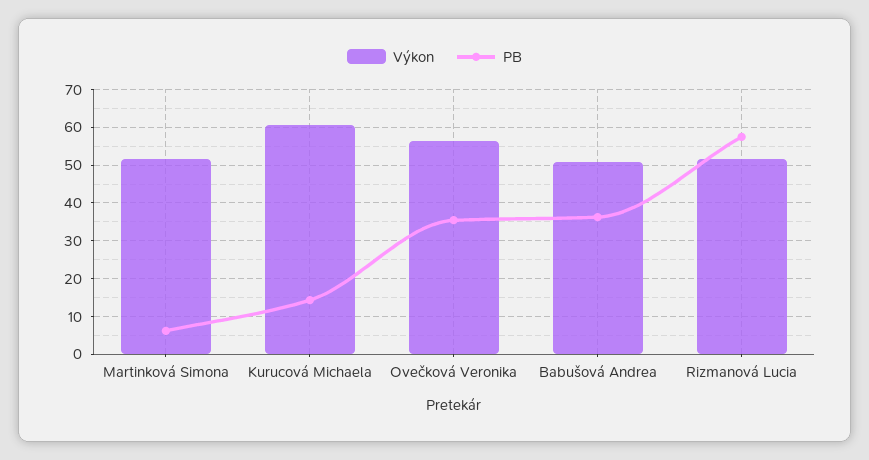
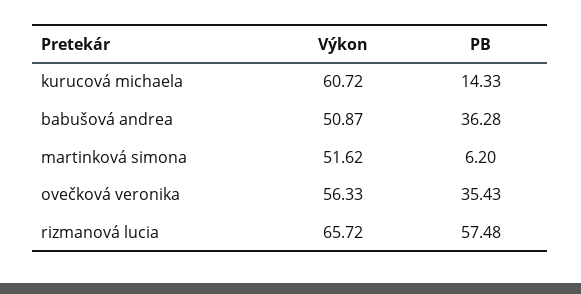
  {
    "Výkon": {
      "Martinková Simona": 51.62,
      "Kurucová Michaela": 60.72,
      "Ovečková Veronika": 56.33,
      "Babušová Andrea": 50.87,
-     "Rizmanová Lucia": 52
+     "Rizmanová Lucia": 65.72
    },
    "PB": {
      "Martinková Simona": 6.2,
      "Kurucová Michaela": 14.33,
      "Ovečková Veronika": 35.43,
      "Babušová Andrea": 36.28,
      "Rizmanová Lucia": 57.48
    }
  }

